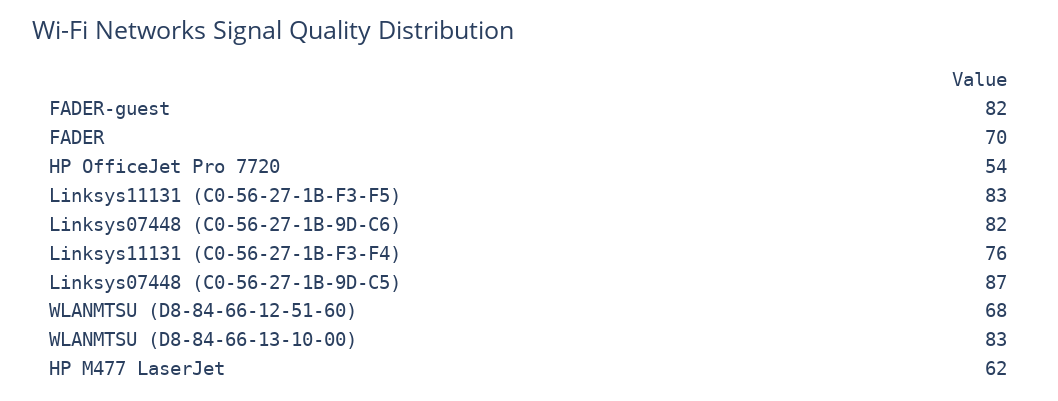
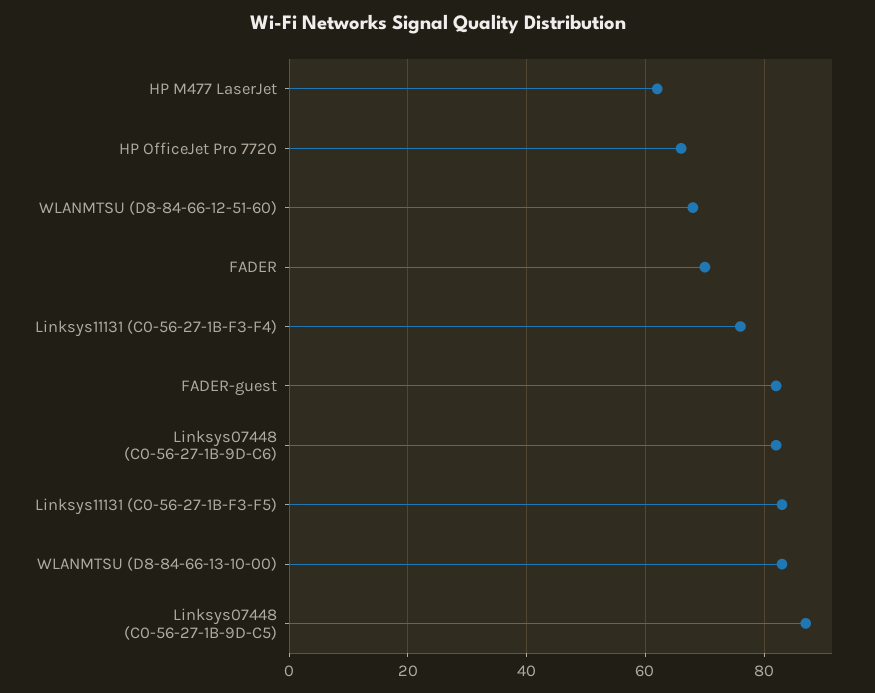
  {
    "FADER-guest": 82,
    "FADER": 70,
-   "HP OfficeJet Pro 7720": 54,
+   "HP OfficeJet Pro 7720": 65,
    "Linksys11131 (C0-56-27-1B-F3-F5)": 83,
    "Linksys07448 (C0-56-27-1B-9D-C6)": 82,
    "Linksys11131 (C0-56-27-1B-F3-F4)": 76,
    "Linksys07448 (C0-56-27-1B-9D-C5)": 87,
    "WLANMTSU (D8-84-66-12-51-60)": 68,
    "WLANMTSU (D8-84-66-13-10-00)": 83,
    "HP M477 LaserJet": 62
  }

